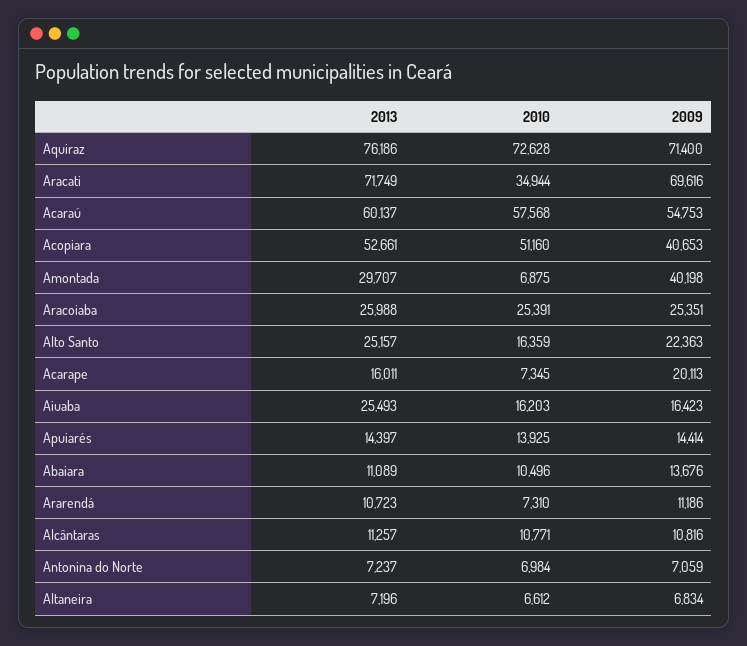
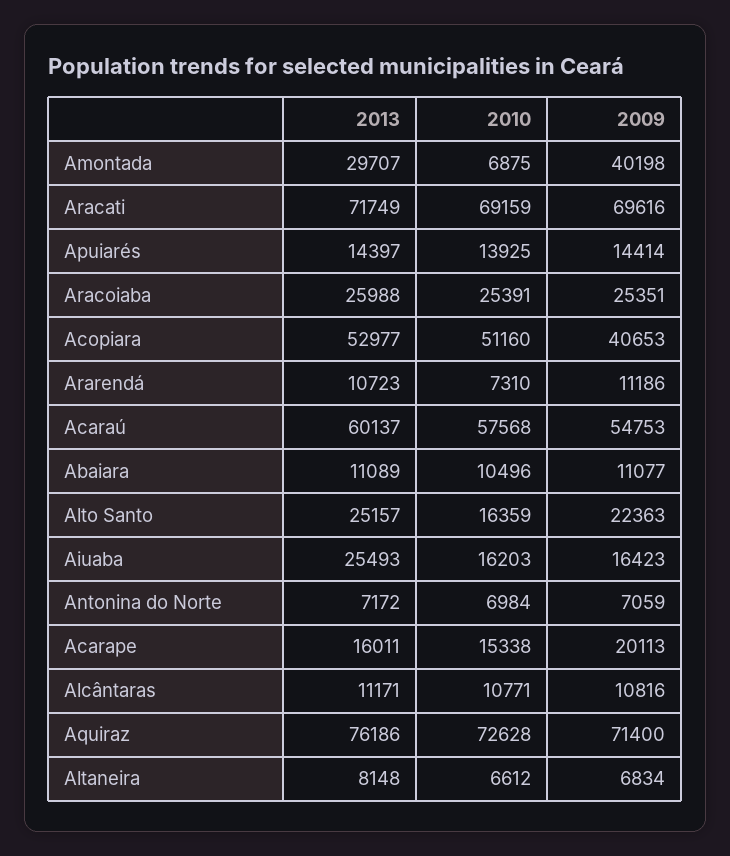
  {
    "2013": {
      "Aquiraz": 76186,
      "Aracati": 71749,
      "Acaraú": 60137,
-     "Acopiara": 52661,
+     "Acopiara": 52977,
      "Amontada": 29707,
      "Aracoiaba": 25988,
      "Alto Santo": 25157,
      "Acarape": 16011,
      "Aiuaba": 25493,
      "Apuiarés": 14397,
      "Abaiara": 11089,
      "Ararendá": 10723,
-     "Alcântaras": 11257,
+     "Alcântaras": 11171,
-     "Antonina do Norte": 7237,
+     "Antonina do Norte": 7172,
-     "Altaneira": 7196
+     "Altaneira": 8148
    },
    "2010": {
      "Aquiraz": 72628,
-     "Aracati": 34944,
+     "Aracati": 69159,
      "Acaraú": 57568,
      "Acopiara": 51160,
      "Amontada": 6875,
      "Aracoiaba": 25391,
      "Alto Santo": 16359,
-     "Acarape": 7345,
+     "Acarape": 15338,
      "Aiuaba": 16203,
      "Apuiarés": 13925,
      "Abaiara": 10496,
      "Ararendá": 7310,
      "Alcântaras": 10771,
      "Antonina do Norte": 6984,
      "Altaneira": 6612
    },
    "2009": {
      "Aquiraz": 71400,
      "Aracati": 69616,
      "Acaraú": 54753,
      "Acopiara": 40653,
      "Amontada": 40198,
      "Aracoiaba": 25351,
      "Alto Santo": 22363,
      "Acarape": 20113,
      "Aiuaba": 16423,
      "Apuiarés": 14414,
-     "Abaiara": 13676,
+     "Abaiara": 11077,
      "Ararendá": 11186,
      "Alcântaras": 10816,
      "Antonina do Norte": 7059,
      "Altaneira": 6834
    }
  }

